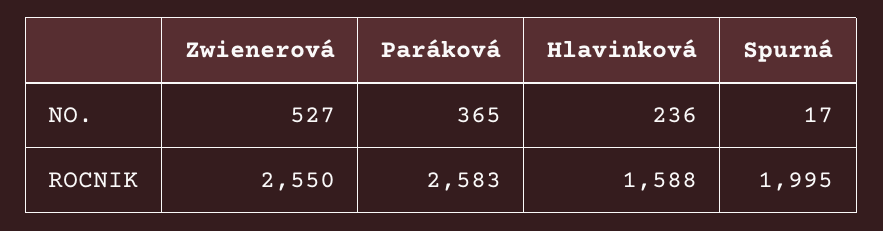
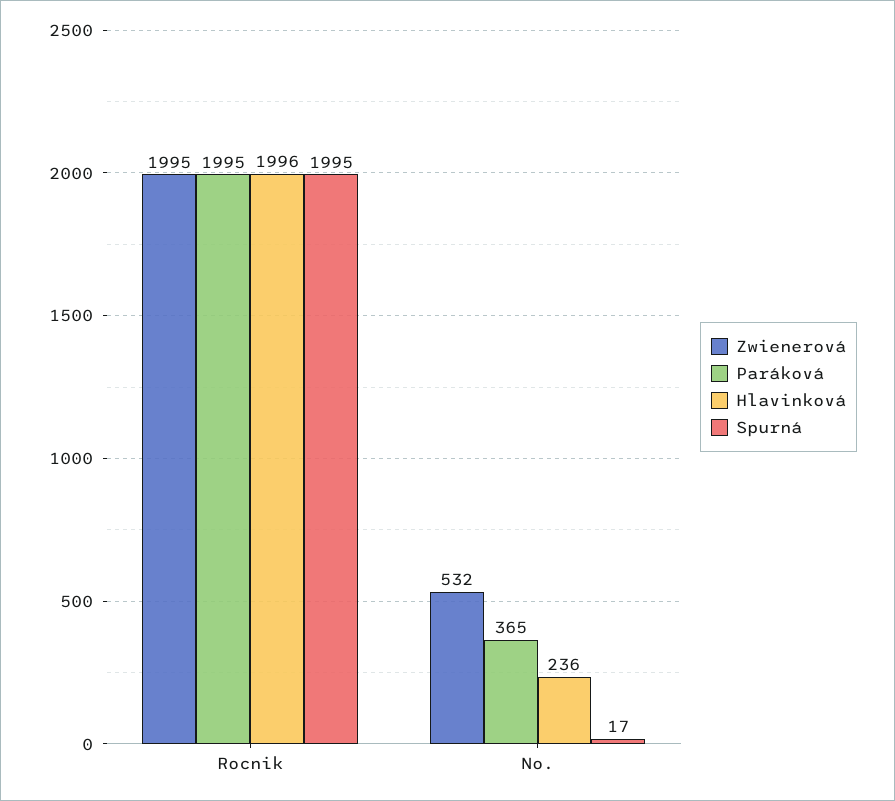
  {
    "Zwienerová": {
-     "NO.": 527,
+     "NO.": 532,
-     "ROCNIK": 2550
+     "ROCNIK": 1995
    },
    "Paráková": {
      "NO.": 365,
-     "ROCNIK": 2583
+     "ROCNIK": 1995
    },
    "Hlavinková": {
      "NO.": 236,
-     "ROCNIK": 1588
+     "ROCNIK": 1996
    },
    "Spurná": {
      "NO.": 17,
      "ROCNIK": 1995
    }
  }

